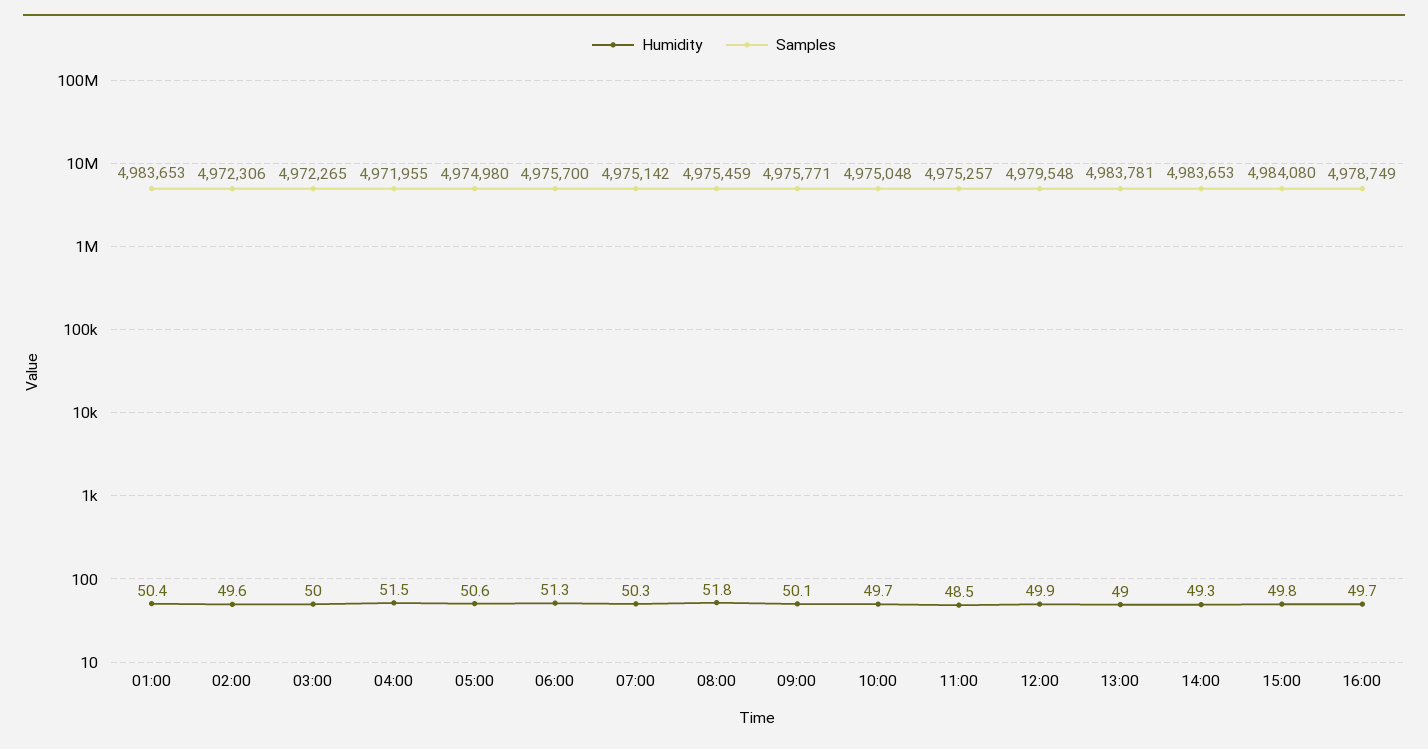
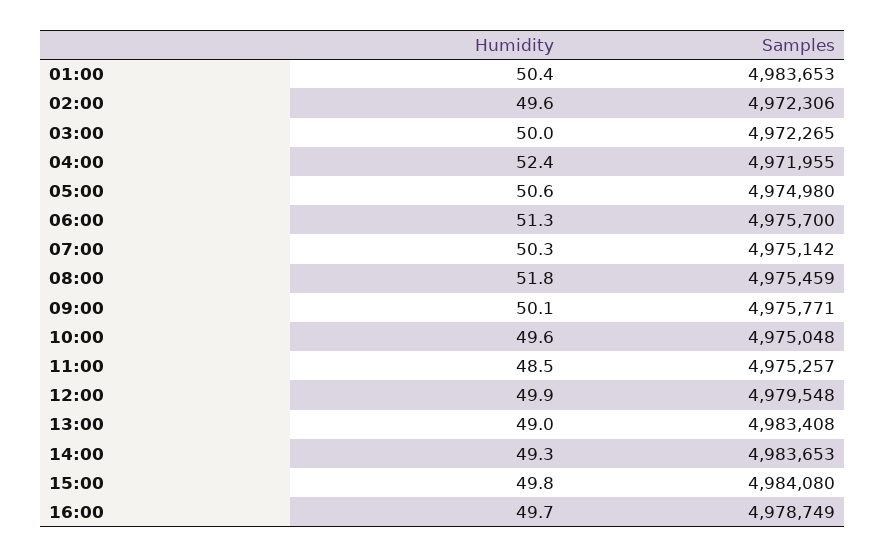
  {
    "Humidity": {
      "01:00": 50.4,
      "02:00": 49.6,
      "03:00": 50,
-     "04:00": 51.5,
+     "04:00": 52.4,
      "05:00": 50.6,
      "06:00": 51.3,
      "07:00": 50.3,
      "08:00": 51.8,
      "09:00": 50.1,
-     "10:00": 49.7,
+     "10:00": 49.6,
      "11:00": 48.5,
      "12:00": 49.9,
      "13:00": 49,
      "14:00": 49.3,
      "15:00": 49.8,
      "16:00": 49.7
    },
    "Samples": {
      "01:00": 4983653,
      "02:00": 4972306,
      "03:00": 4972265,
      "04:00": 4971955,
      "05:00": 4974980,
      "06:00": 4975700,
      "07:00": 4975142,
      "08:00": 4975459,
      "09:00": 4975771,
      "10:00": 4975048,
      "11:00": 4975257,
      "12:00": 4979548,
-     "13:00": 4983781,
+     "13:00": 4983408,
      "14:00": 4983653,
      "15:00": 4984080,
      "16:00": 4978749
    }
  }

